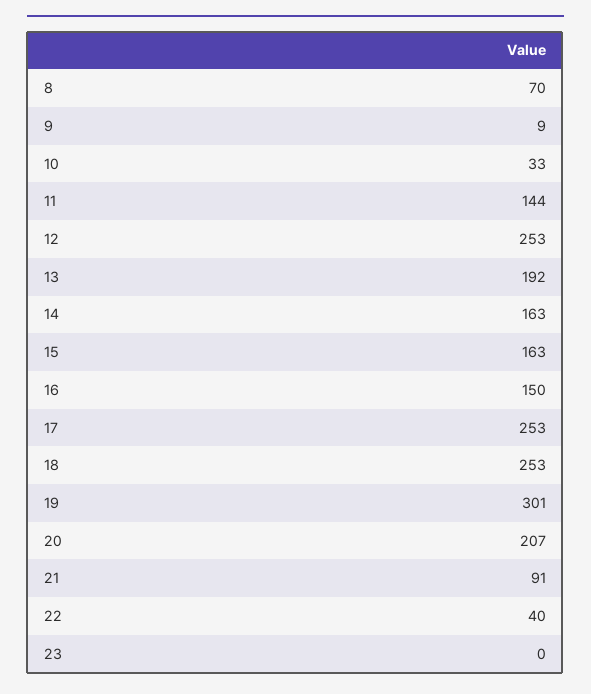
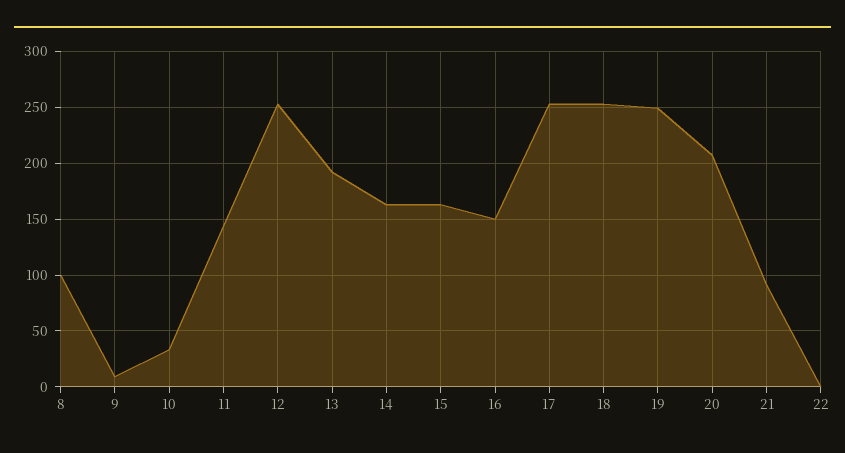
  {
-   "8": 70,
+   "8": 100,
    "9": 9,
    "10": 33,
    "11": 144,
    "12": 253,
    "13": 192,
    "14": 163,
    "15": 163,
    "16": 150,
    "17": 253,
    "18": 253,
-   "19": 301,
+   "19": 250,
    "20": 207,
    "21": 91,
-   "22": 40,
+   "22": 0
-   "23": 0
  }

